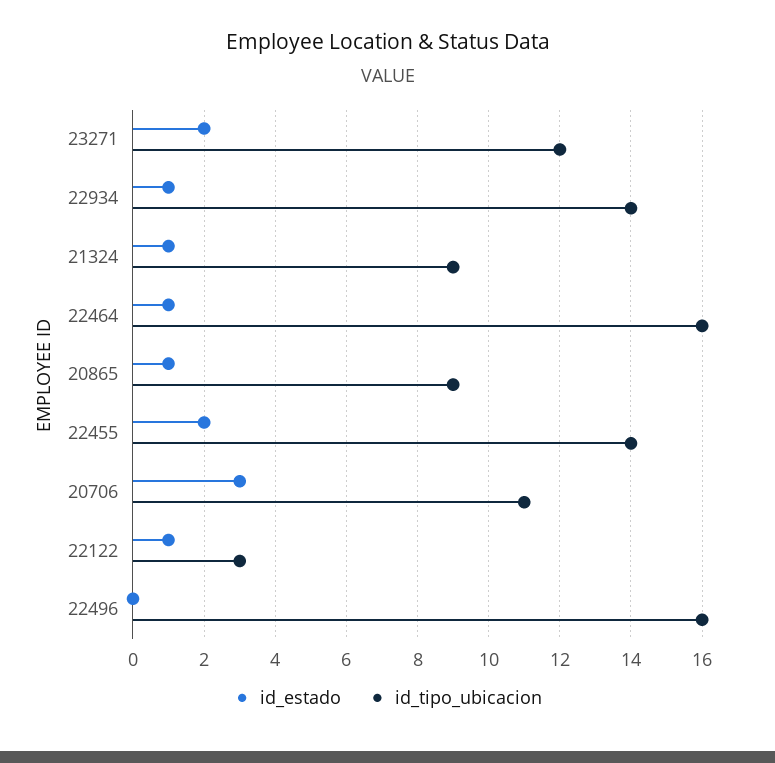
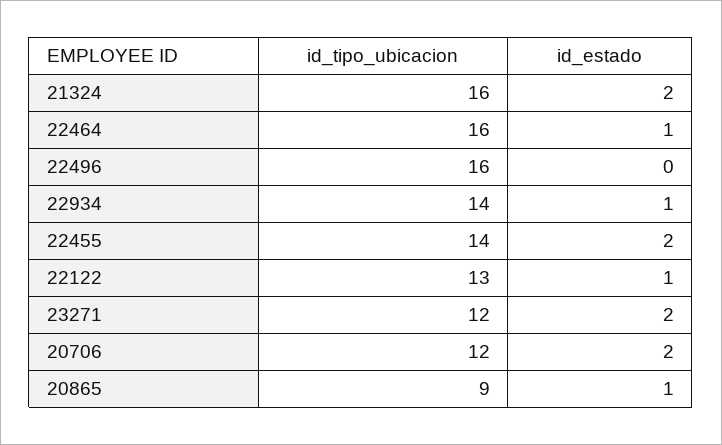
  {
    "id_estado": {
      "23271": 2,
      "22934": 1,
-     "21324": 1,
+     "21324": 2,
      "22464": 1,
      "20865": 1,
      "22455": 2,
-     "20706": 3,
+     "20706": 2,
      "22122": 1,
      "22496": 0
    },
    "id_tipo_ubicacion": {
      "23271": 12,
      "22934": 14,
-     "21324": 9,
+     "21324": 16,
      "22464": 16,
      "20865": 9,
      "22455": 14,
-     "20706": 11,
+     "20706": 12,
-     "22122": 3,
+     "22122": 13,
      "22496": 16
    }
  }

